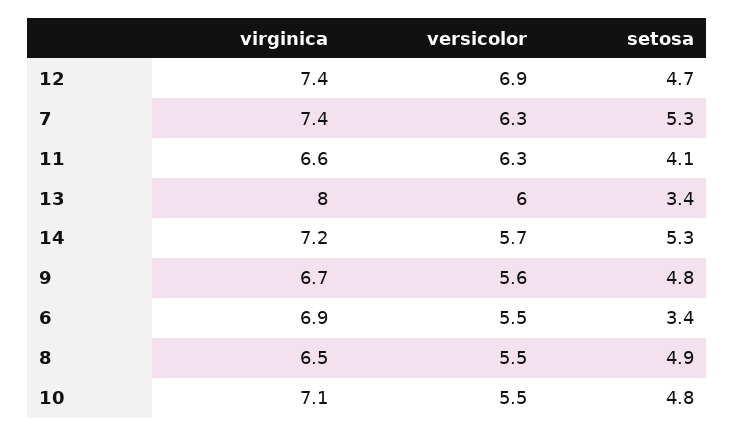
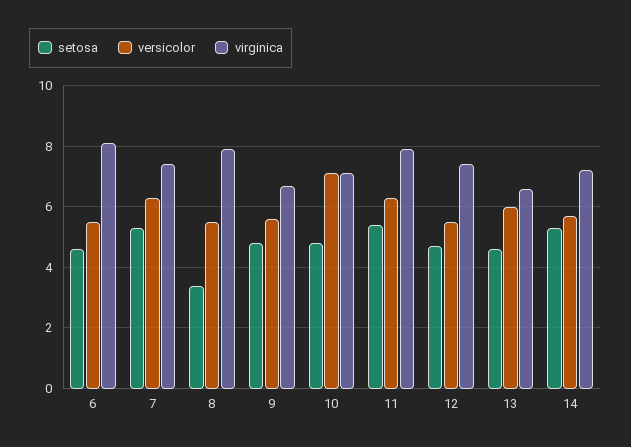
  {
    "virginica": {
      "12": 7.4,
      "7": 7.4,
-     "11": 6.6,
+     "11": 8,
-     "13": 8,
+     "13": 6.5,
      "14": 7.2,
      "9": 6.7,
-     "6": 6.9,
+     "6": 8,
-     "8": 6.5,
+     "8": 8,
      "10": 7.1
    },
    "versicolor": {
-     "12": 6.9,
+     "12": 5.5,
      "7": 6.3,
      "11": 6.3,
      "13": 6,
      "14": 5.7,
      "9": 5.6,
      "6": 5.5,
      "8": 5.5,
-     "10": 5.5
+     "10": 7
    },
    "setosa": {
      "12": 4.7,
      "7": 5.3,
-     "11": 4.1,
+     "11": 5.5,
-     "13": 3.4,
+     "13": 4.5,
      "14": 5.3,
      "9": 4.8,
-     "6": 3.4,
+     "6": 4.5,
-     "8": 4.9,
+     "8": 3.5,
      "10": 4.8
    }
  }

